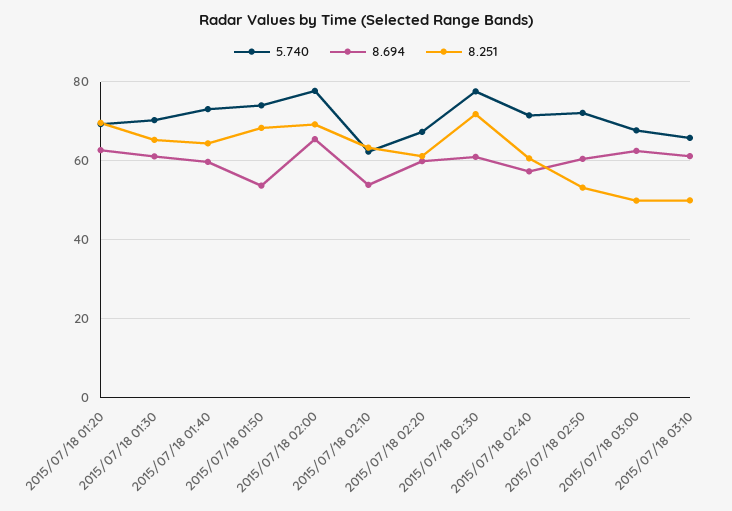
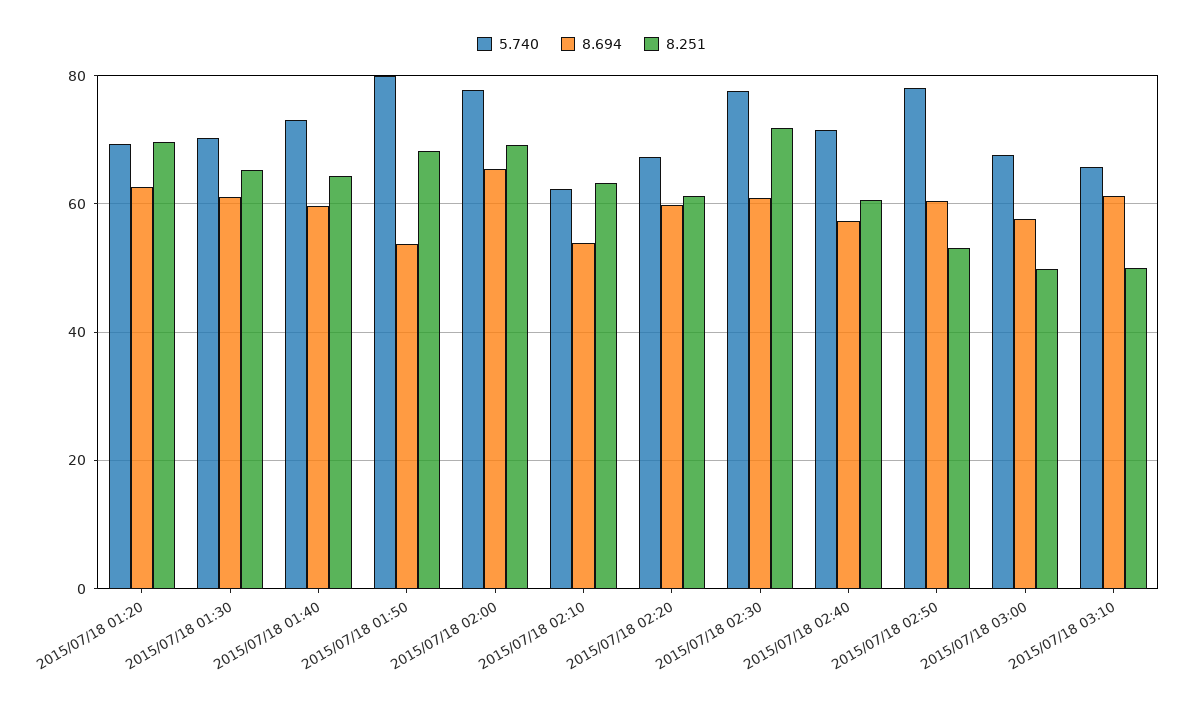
  {
    "5.740": {
      "2015/07/18 01:20": 70,
      "2015/07/18 01:30": 70,
      "2015/07/18 01:40": 74,
-     "2015/07/18 01:50": 74,
+     "2015/07/18 01:50": 80,
      "2015/07/18 02:00": 78,
      "2015/07/18 02:10": 62,
      "2015/07/18 02:20": 68,
      "2015/07/18 02:30": 78,
      "2015/07/18 02:40": 72,
-     "2015/07/18 02:50": 72,
+     "2015/07/18 02:50": 78,
      "2015/07/18 03:00": 68,
      "2015/07/18 03:10": 66
    },
    "8.694": {
      "2015/07/18 01:20": 62,
      "2015/07/18 01:30": 62,
      "2015/07/18 01:40": 60,
      "2015/07/18 01:50": 54,
      "2015/07/18 02:00": 66,
      "2015/07/18 02:10": 54,
      "2015/07/18 02:20": 60,
      "2015/07/18 02:30": 62,
      "2015/07/18 02:40": 58,
      "2015/07/18 02:50": 60,
-     "2015/07/18 03:00": 62,
+     "2015/07/18 03:00": 58,
      "2015/07/18 03:10": 62
    },
    "8.251": {
      "2015/07/18 01:20": 70,
      "2015/07/18 01:30": 66,
      "2015/07/18 01:40": 64,
      "2015/07/18 01:50": 68,
      "2015/07/18 02:00": 70,
      "2015/07/18 02:10": 64,
      "2015/07/18 02:20": 62,
      "2015/07/18 02:30": 72,
      "2015/07/18 02:40": 60,
      "2015/07/18 02:50": 54,
      "2015/07/18 03:00": 50,
      "2015/07/18 03:10": 50
    }
  }

